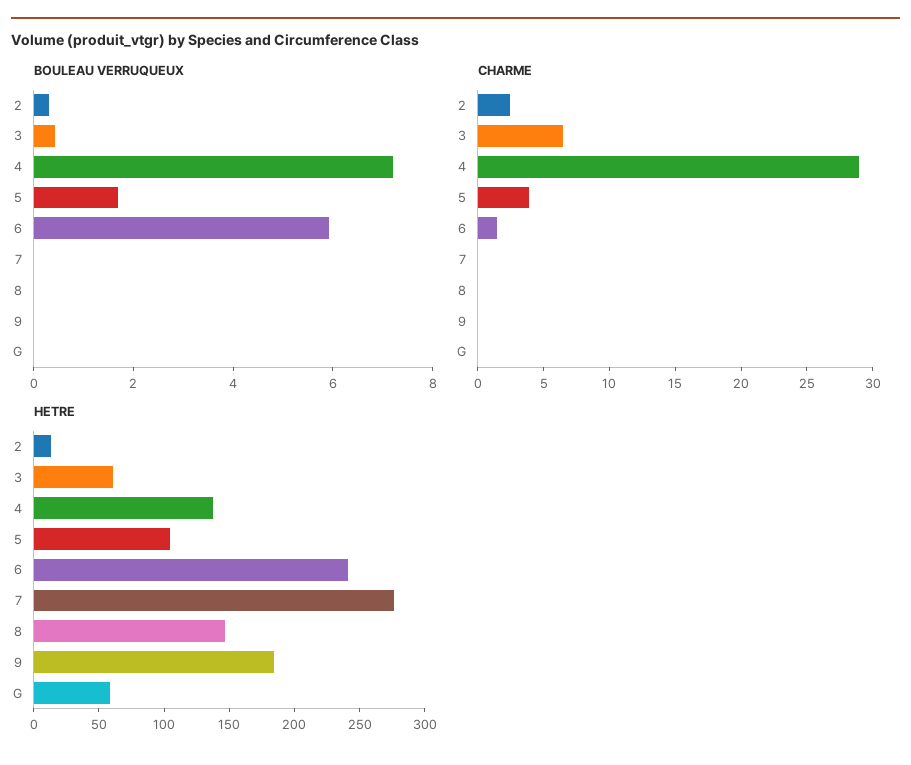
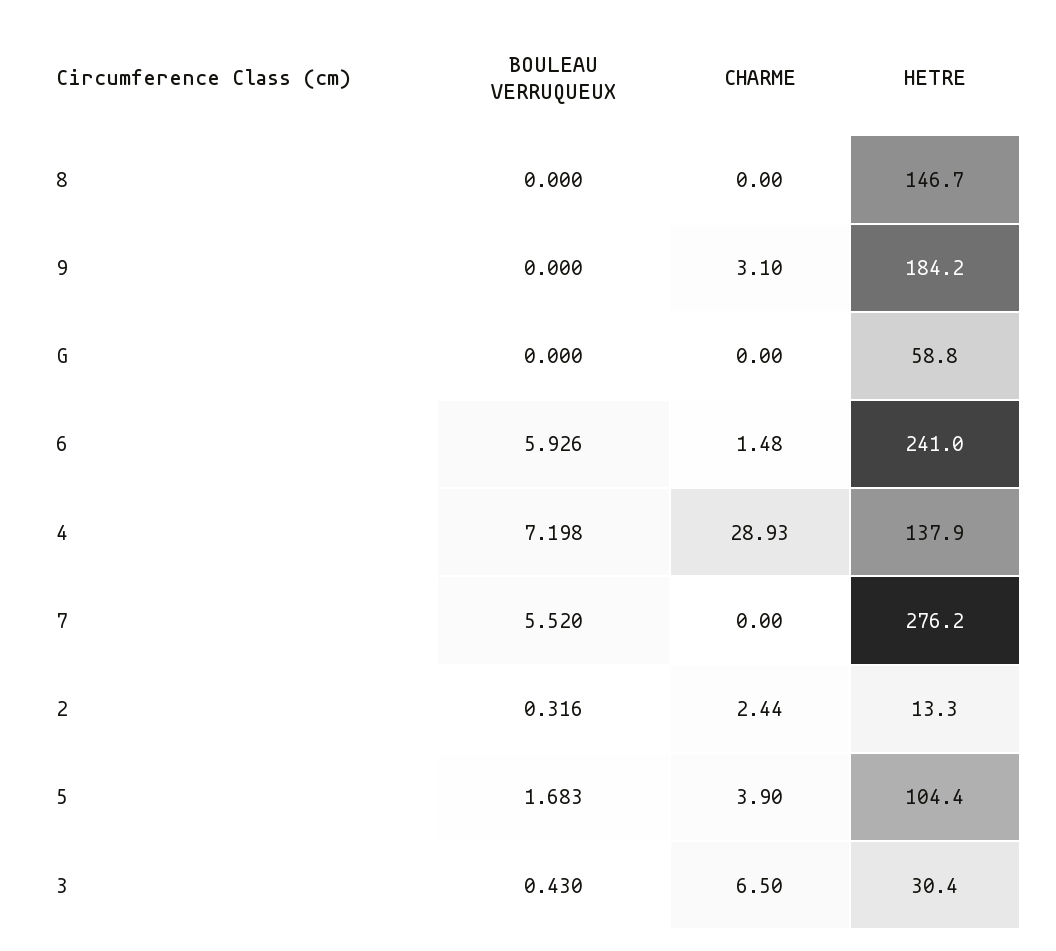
  {
    "BOULEAU VERRUQUEUX": {
      "2": 0.316,
      "3": 0.43,
      "4": 7.198,
      "5": 1.683,
      "6": 5.926,
-     "7": 0,
+     "7": 5.52,
      "8": 0,
      "9": 0,
      "G": 0
    },
    "CHARME": {
      "2": 2.44,
      "3": 6.5,
      "4": 28.93,
      "5": 3.9,
      "6": 1.48,
      "7": 0,
      "8": 0,
-     "9": 0,
+     "9": 3.1,
      "G": 0
    },
    "HETRE": {
      "2": 13.3,
-     "3": 60,
+     "3": 30.4,
      "4": 137.9,
      "5": 104.4,
      "6": 241,
      "7": 276.2,
      "8": 146.7,
      "9": 184.2,
      "G": 58.8
    }
  }

